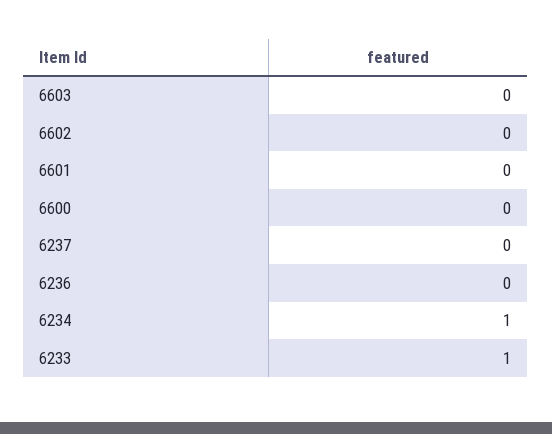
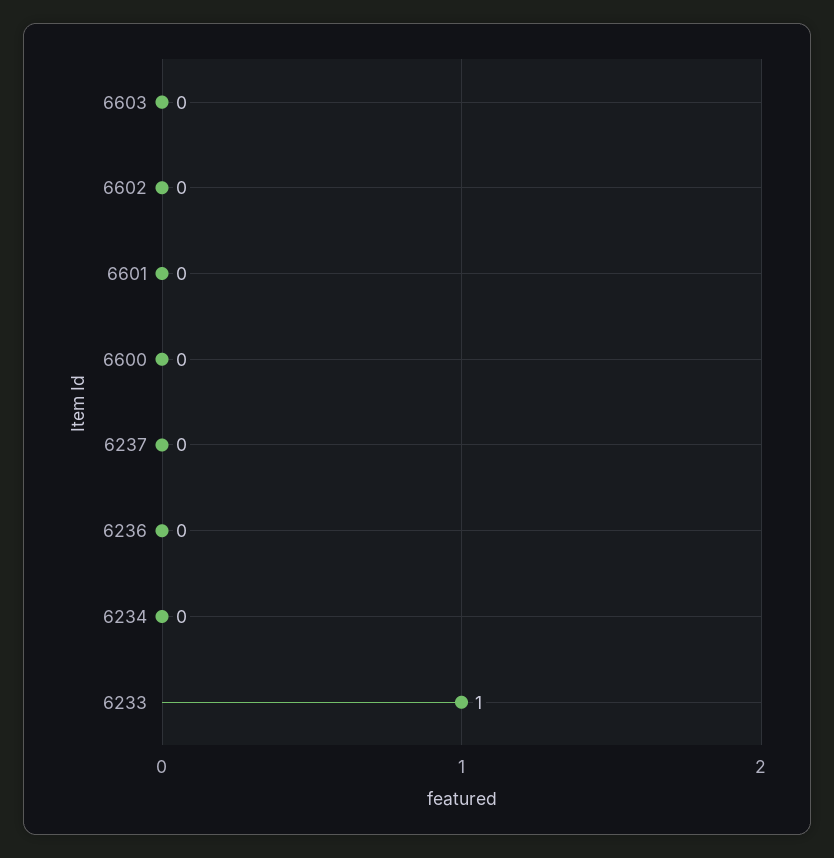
  {
    "6603": 0,
    "6602": 0,
    "6601": 0,
    "6600": 0,
    "6237": 0,
    "6236": 0,
-   "6234": 1,
+   "6234": 0,
    "6233": 1
  }

